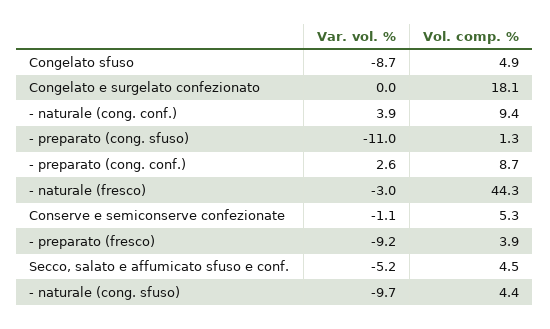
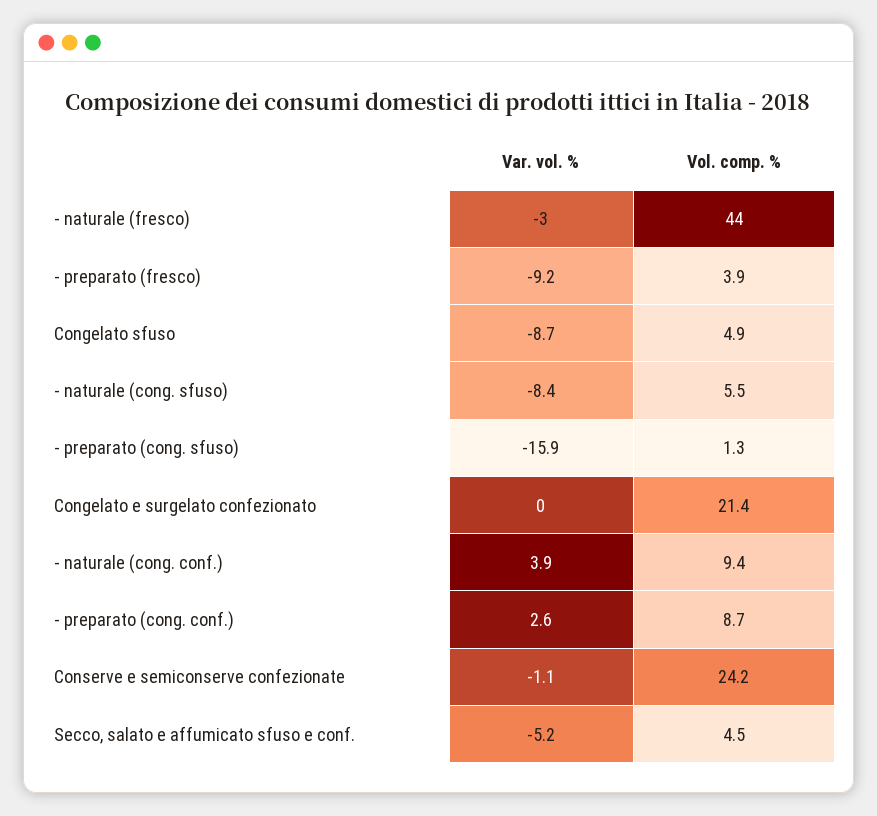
  {
    "Var. vol. %": {
      "Congelato sfuso": -8.7,
      "Congelato e surgelato confezionato": 0,
      "- naturale (cong. conf.)": 3.9,
-     "- preparato (cong. sfuso)": -11,
+     "- preparato (cong. sfuso)": -15.9,
      "- preparato (cong. conf.)": 2.6,
      "- naturale (fresco)": -3,
      "Conserve e semiconserve confezionate": -1.1,
      "- preparato (fresco)": -9.2,
      "Secco, salato e affumicato sfuso e conf.": -5.2,
-     "- naturale (cong. sfuso)": -9.7
+     "- naturale (cong. sfuso)": -8.4
    },
    "Vol. comp. %": {
      "Congelato sfuso": 4.9,
-     "Congelato e surgelato confezionato": 18.1,
+     "Congelato e surgelato confezionato": 21.4,
      "- naturale (cong. conf.)": 9.4,
      "- preparato (cong. sfuso)": 1.3,
      "- preparato (cong. conf.)": 8.7,
-     "- naturale (fresco)": 44.3,
+     "- naturale (fresco)": 44,
-     "Conserve e semiconserve confezionate": 5.3,
+     "Conserve e semiconserve confezionate": 24.2,
      "- preparato (fresco)": 3.9,
      "Secco, salato e affumicato sfuso e conf.": 4.5,
-     "- naturale (cong. sfuso)": 4.4
+     "- naturale (cong. sfuso)": 5.5
    }
  }

